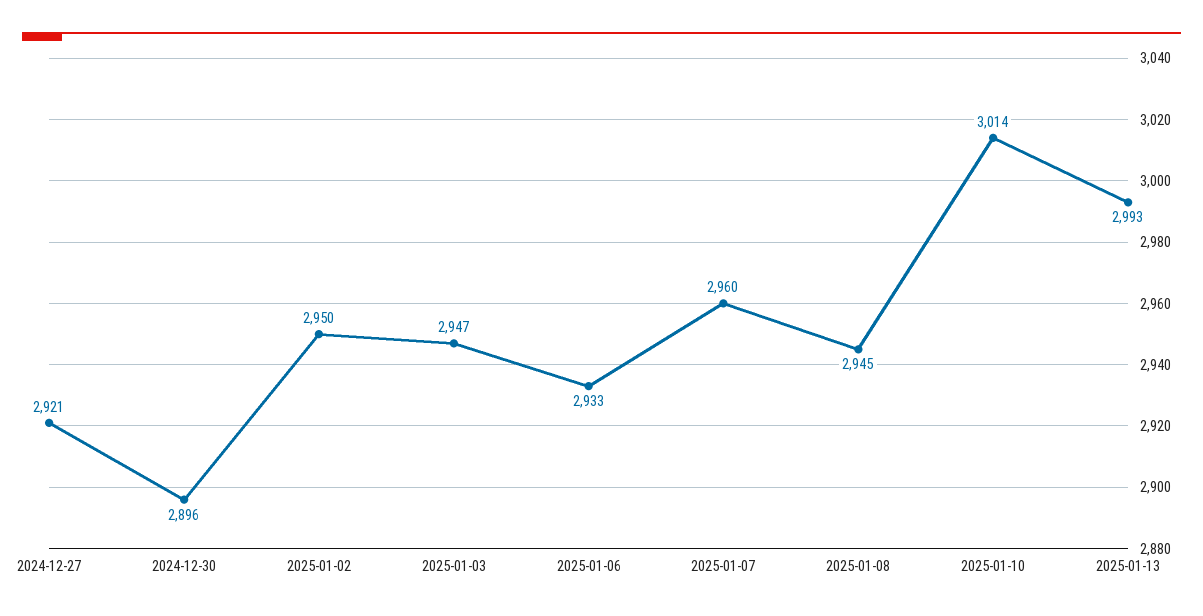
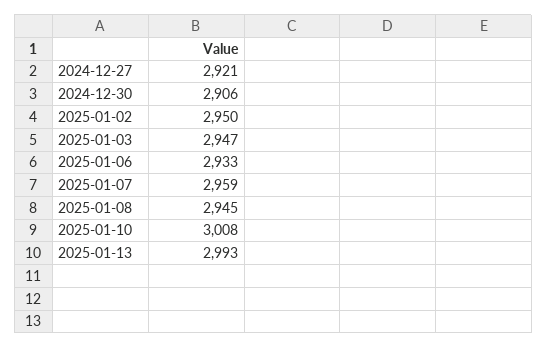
  {
    "2024-12-27": 2921,
-   "2024-12-30": 2896,
+   "2024-12-30": 2906,
    "2025-01-02": 2950,
    "2025-01-03": 2947,
    "2025-01-06": 2933,
-   "2025-01-07": 2960,
+   "2025-01-07": 2959,
    "2025-01-08": 2945,
-   "2025-01-10": 3014,
+   "2025-01-10": 3008,
    "2025-01-13": 2993
  }

